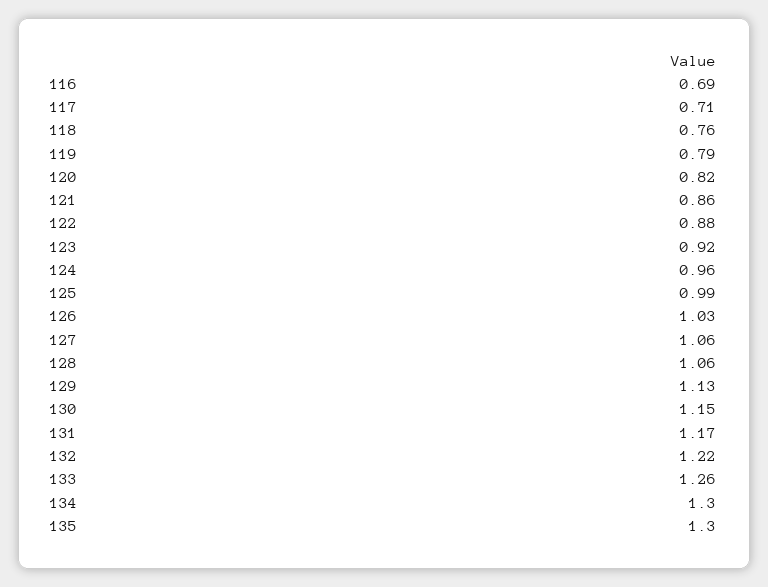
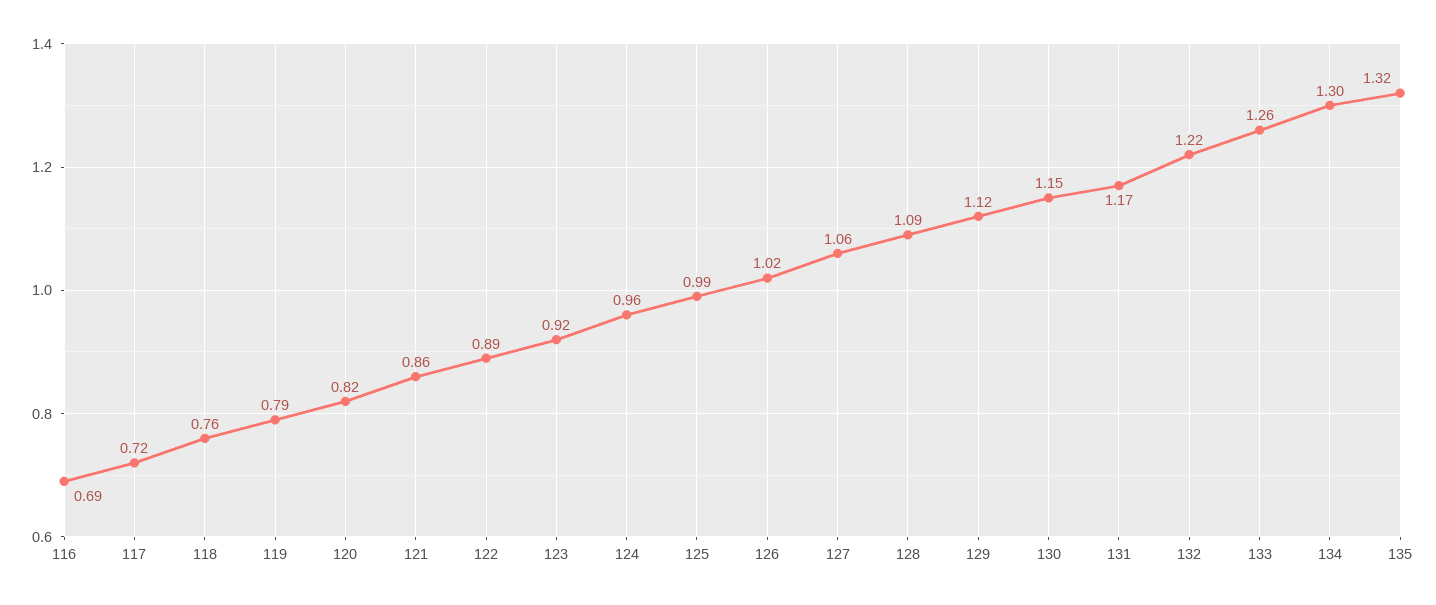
  {
    "116": 0.69,
-   "117": 0.71,
+   "117": 0.72,
    "118": 0.76,
    "119": 0.79,
    "120": 0.82,
    "121": 0.86,
-   "122": 0.88,
+   "122": 0.89,
    "123": 0.92,
    "124": 0.96,
    "125": 0.99,
-   "126": 1.03,
+   "126": 1.02,
    "127": 1.06,
-   "128": 1.06,
+   "128": 1.09,
-   "129": 1.13,
+   "129": 1.12,
    "130": 1.15,
    "131": 1.17,
    "132": 1.22,
    "133": 1.26,
    "134": 1.3,
-   "135": 1.3
+   "135": 1.32
  }

